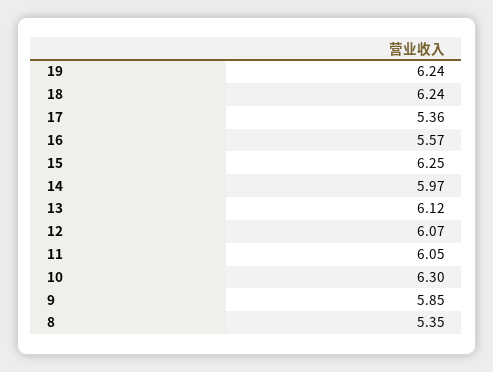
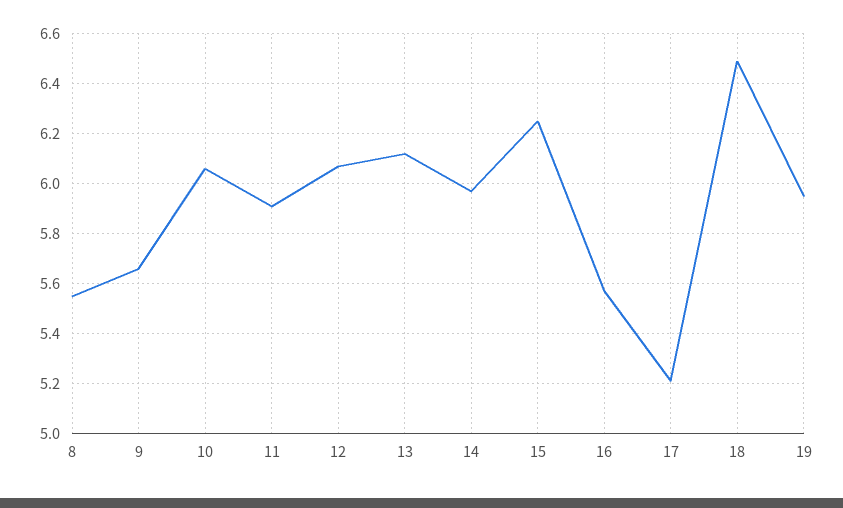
  {
-   "19": 6.24,
+   "19": 5.95,
-   "18": 6.24,
+   "18": 6.5,
-   "17": 5.36,
+   "17": 5.2,
    "16": 5.57,
    "15": 6.25,
    "14": 5.97,
    "13": 6.12,
    "12": 6.07,
-   "11": 6.05,
+   "11": 5.9,
-   "10": 6.3,
+   "10": 6.05,
-   "9": 5.85,
+   "9": 5.65,
-   "8": 5.35
+   "8": 5.55
  }

